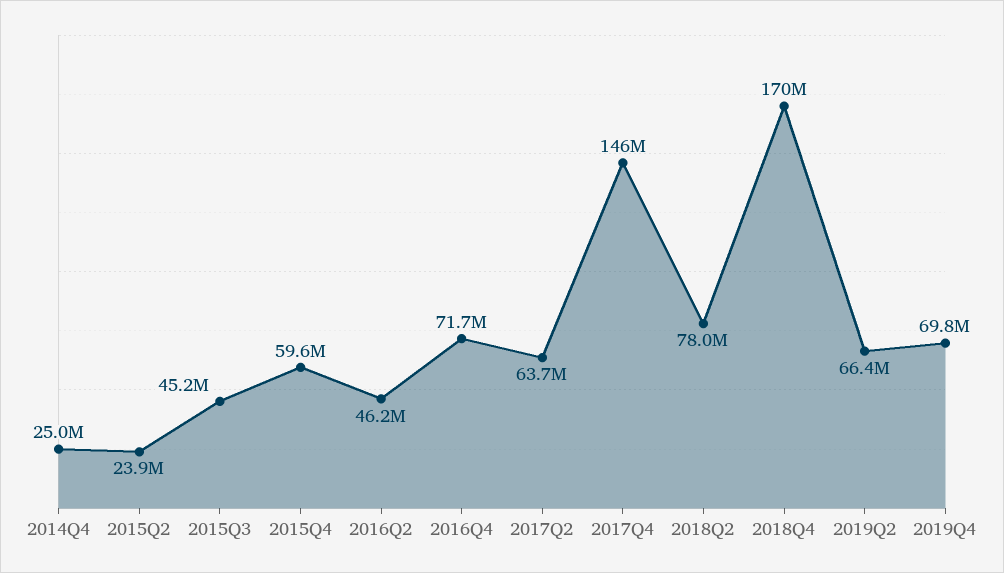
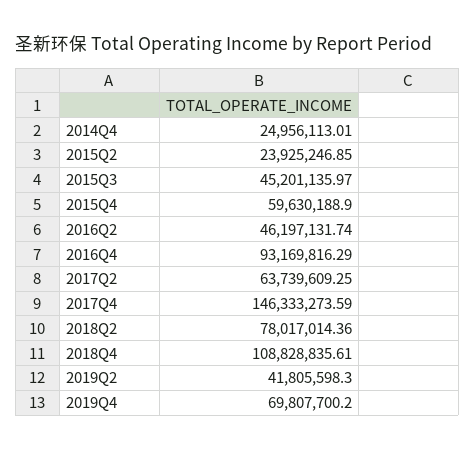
  {
    "2014Q4": 24956113.01,
    "2015Q2": 23925246.85,
    "2015Q3": 45201135.97,
    "2015Q4": 59630188.9,
    "2016Q2": 46197131.74,
-   "2016Q4": 71700000,
+   "2016Q4": 93169816.29,
    "2017Q2": 63739609.25,
    "2017Q4": 146333273.59,
    "2018Q2": 78017014.36,
-   "2018Q4": 170000000,
+   "2018Q4": 108828835.61,
-   "2019Q2": 66400000,
+   "2019Q2": 41805598.3,
    "2019Q4": 69807700.2
  }

